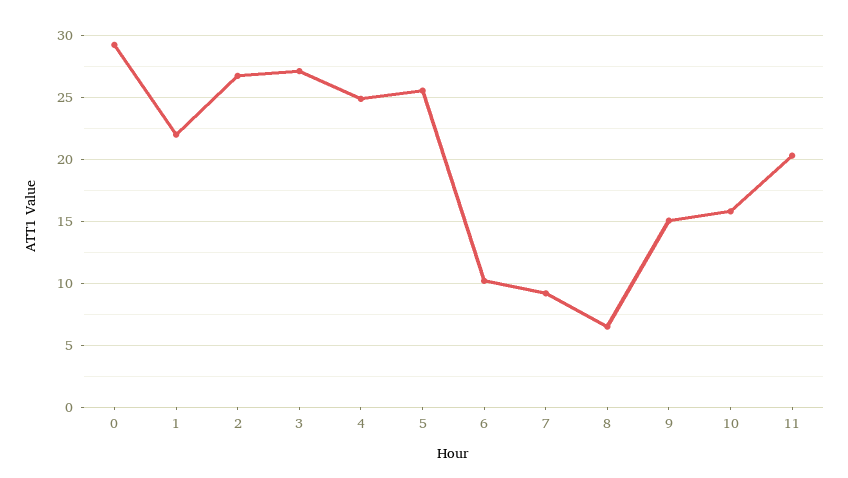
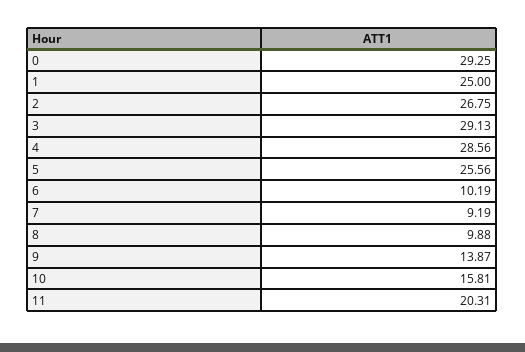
  {
    "0": 29.25,
-   "1": 22,
+   "1": 25,
    "2": 26.75,
-   "3": 27,
+   "3": 29.13,
-   "4": 25,
+   "4": 28.56,
    "5": 25.56,
    "6": 10.19,
    "7": 9.19,
-   "8": 6.5,
+   "8": 9.88,
-   "9": 15,
+   "9": 13.87,
    "10": 15.81,
    "11": 20.31
  }

